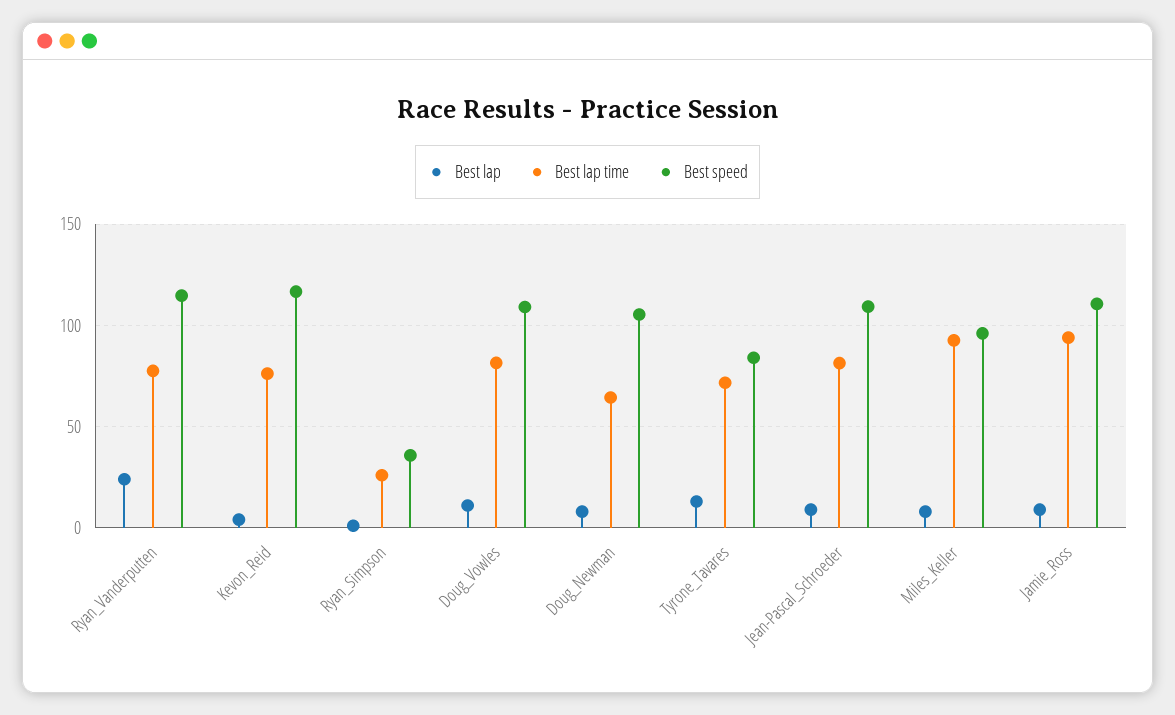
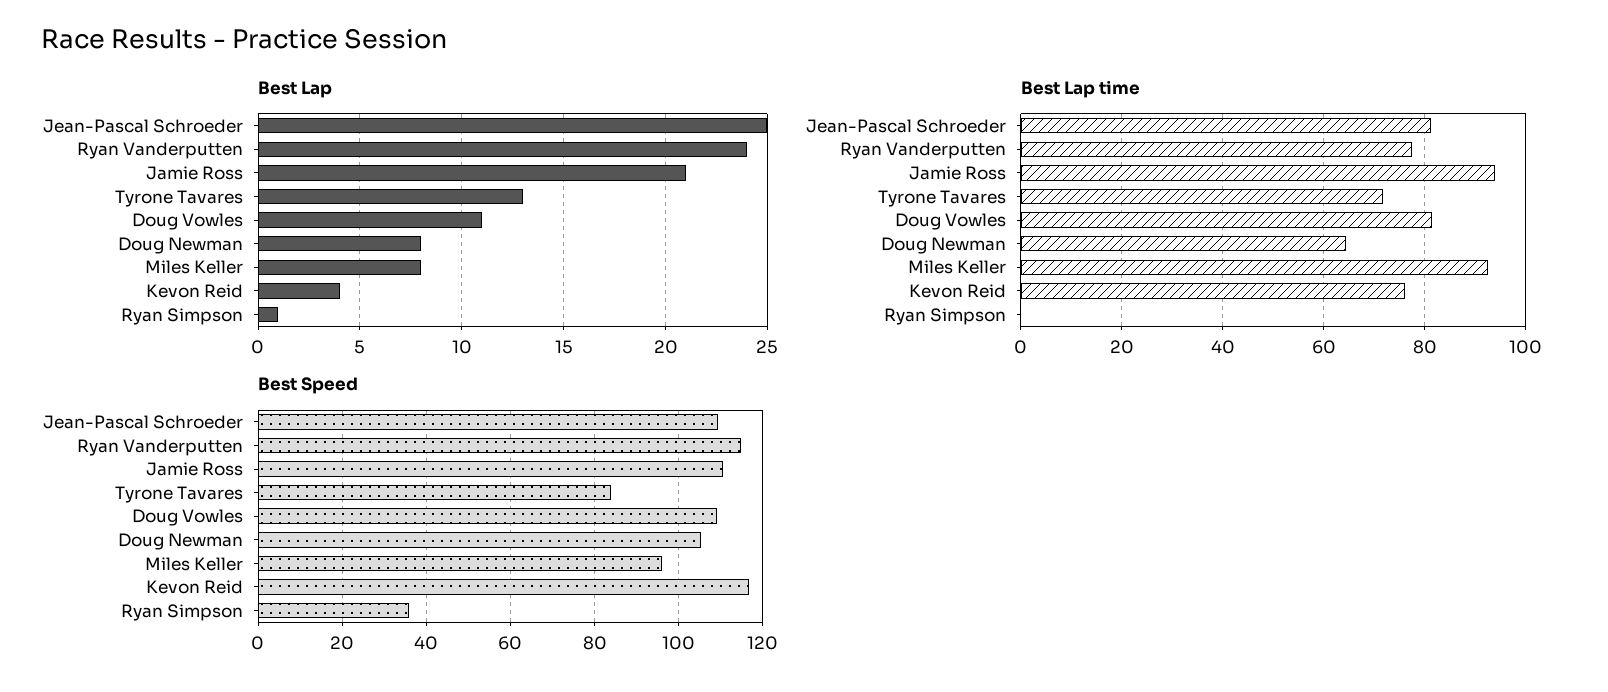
  {
    "Best lap": {
      "Ryan_Vanderputten": 24,
      "Kevon_Reid": 4,
      "Ryan_Simpson": 1,
      "Doug_Vowles": 11,
      "Doug_Newman": 8,
      "Tyrone_Tavares": 13,
-     "Jean-Pascal_Schroeder": 10,
+     "Jean-Pascal_Schroeder": 25,
      "Miles_Keller": 8,
-     "Jamie_Ross": 10
+     "Jamie_Ross": 21
    },
    "Best lap time": {
      "Ryan_Vanderputten": 78,
      "Kevon_Reid": 76,
-     "Ryan_Simpson": 25,
+     "Ryan_Simpson": 0,
      "Doug_Vowles": 82,
      "Doug_Newman": 64,
      "Tyrone_Tavares": 72,
      "Jean-Pascal_Schroeder": 82,
      "Miles_Keller": 92,
      "Jamie_Ross": 94
    },
    "Best speed": {
      "Ryan_Vanderputten": 114,
      "Kevon_Reid": 116,
      "Ryan_Simpson": 36,
      "Doug_Vowles": 110,
      "Doug_Newman": 106,
      "Tyrone_Tavares": 84,
      "Jean-Pascal_Schroeder": 110,
      "Miles_Keller": 96,
      "Jamie_Ross": 110
    }
  }

